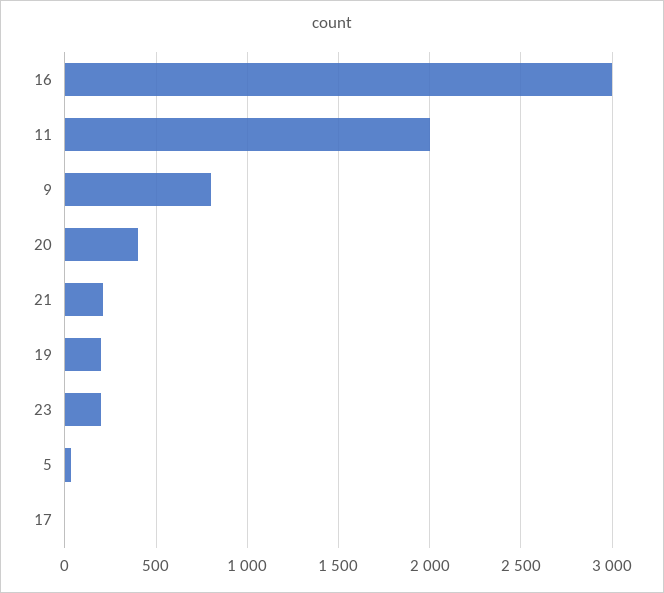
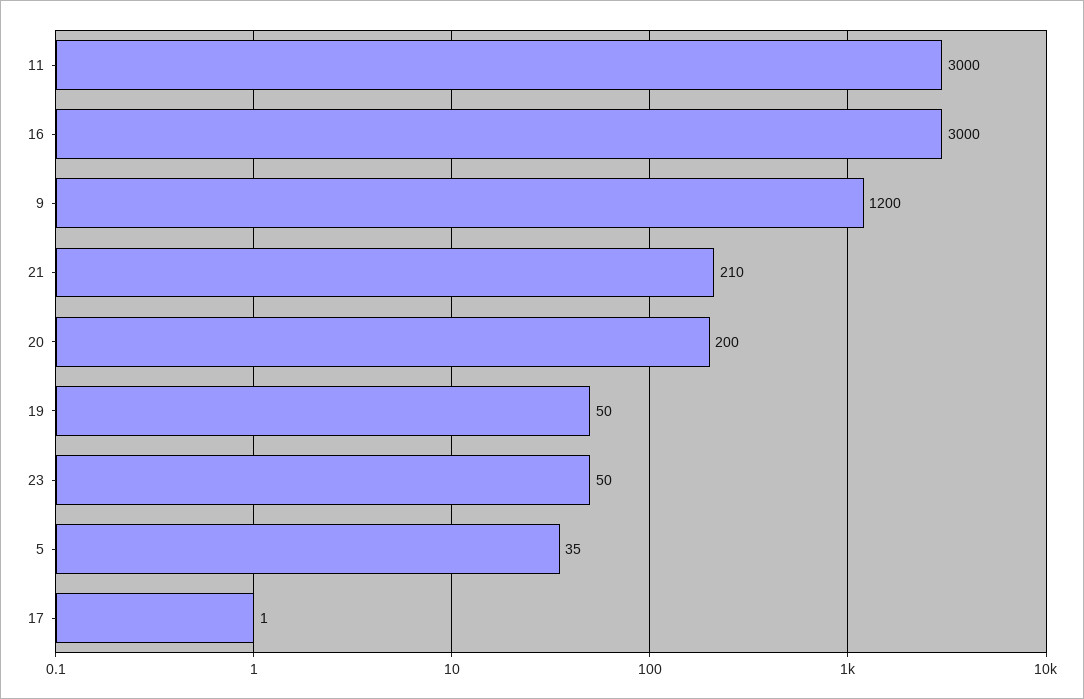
  {
    "16": 3000,
-   "11": 2000,
+   "11": 3000,
-   "9": 800,
+   "9": 1200,
-   "20": 400,
+   "20": 200,
    "21": 210,
-   "19": 200,
+   "19": 50,
-   "23": 200,
+   "23": 50,
    "5": 35,
    "17": 1
  }

